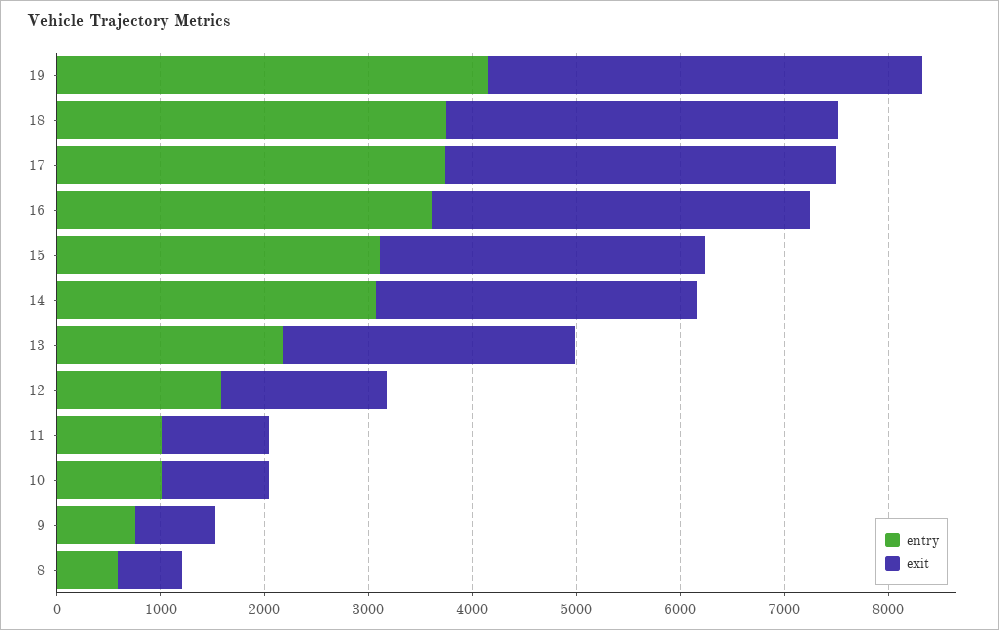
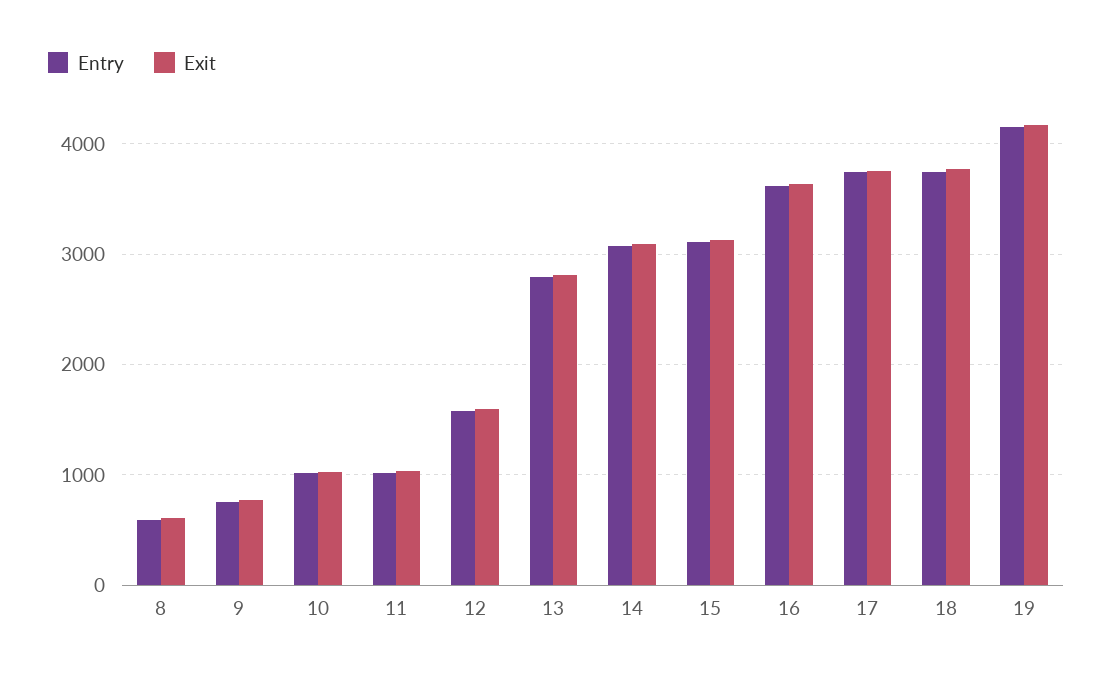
  {
    "entry": {
      "19": 4200,
      "18": 3700,
      "17": 3700,
      "16": 3600,
      "15": 3100,
      "14": 3100,
-     "13": 2200,
+     "13": 2800,
      "12": 1600,
      "11": 1000,
      "10": 1000,
      "9": 800,
      "8": 600
    },
    "exit": {
      "19": 4200,
      "18": 3800,
      "17": 3800,
      "16": 3600,
      "15": 3100,
      "14": 3100,
      "13": 2800,
      "12": 1600,
      "11": 1000,
      "10": 1000,
      "9": 800,
      "8": 600
    }
  }

